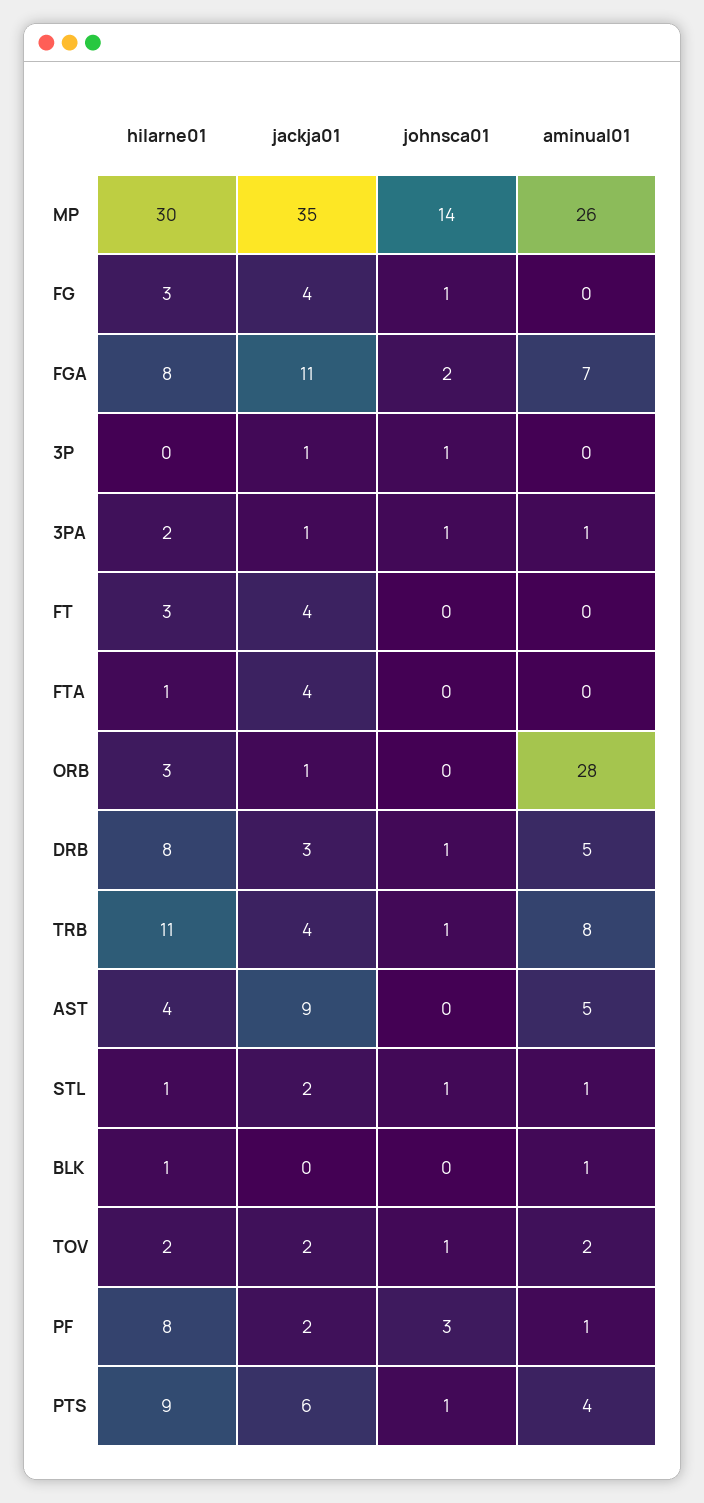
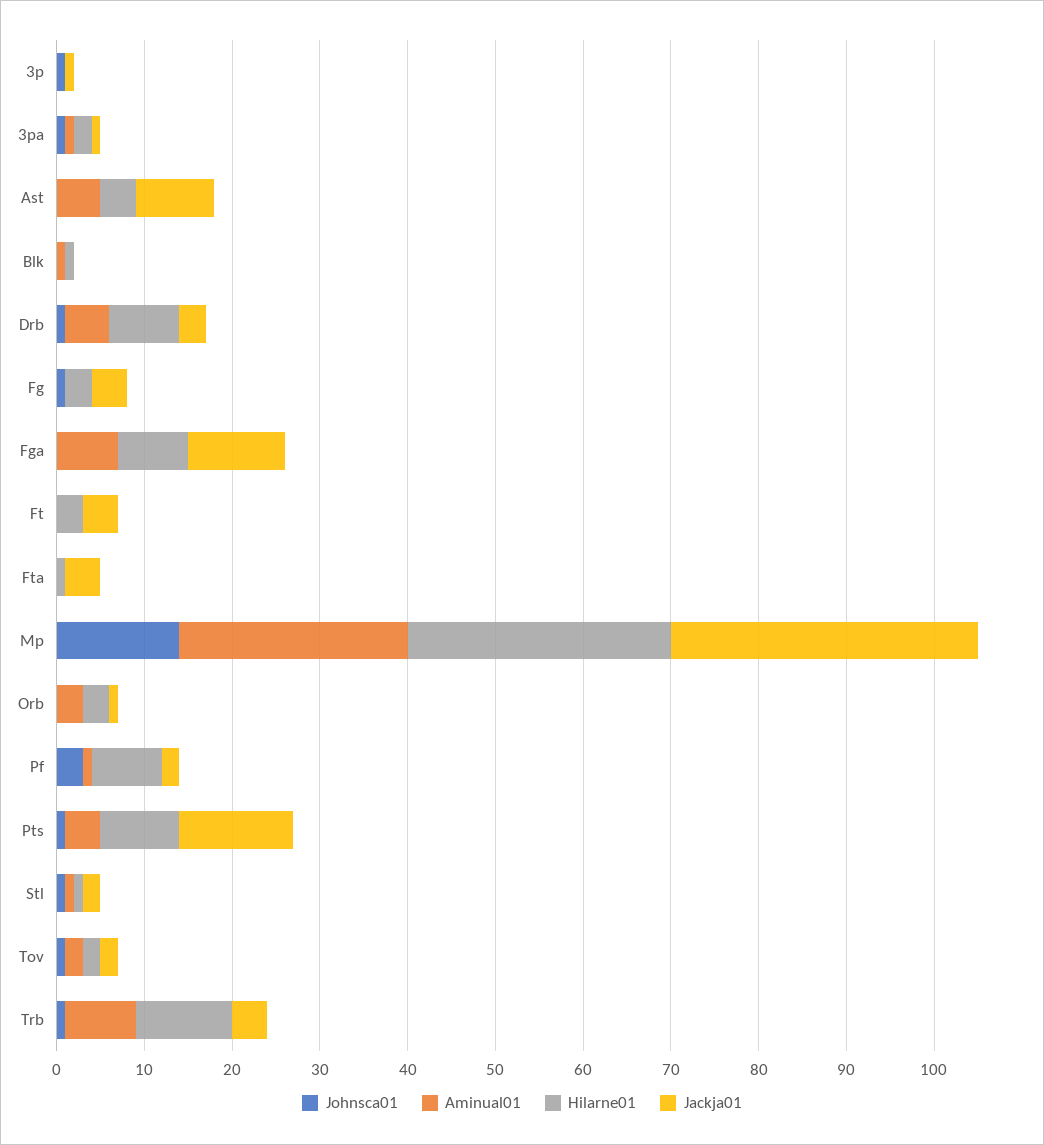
  {
    "hilarne01": {
      "MP": 30,
      "FG": 3,
      "FGA": 8,
      "3P": 0,
      "3PA": 2,
      "FT": 3,
      "FTA": 1,
      "ORB": 3,
      "DRB": 8,
      "TRB": 11,
      "AST": 4,
      "STL": 1,
      "BLK": 1,
      "TOV": 2,
      "PF": 8,
      "PTS": 9
    },
    "jackja01": {
      "MP": 35,
      "FG": 4,
      "FGA": 11,
      "3P": 1,
      "3PA": 1,
      "FT": 4,
      "FTA": 4,
      "ORB": 1,
      "DRB": 3,
      "TRB": 4,
      "AST": 9,
      "STL": 2,
      "BLK": 0,
      "TOV": 2,
      "PF": 2,
-     "PTS": 6
+     "PTS": 13
    },
    "johnsca01": {
      "MP": 14,
      "FG": 1,
-     "FGA": 2,
+     "FGA": 0,
      "3P": 1,
      "3PA": 1,
      "FT": 0,
      "FTA": 0,
      "ORB": 0,
      "DRB": 1,
      "TRB": 1,
      "AST": 0,
      "STL": 1,
      "BLK": 0,
      "TOV": 1,
      "PF": 3,
      "PTS": 1
    },
    "aminual01": {
      "MP": 26,
      "FG": 0,
      "FGA": 7,
      "3P": 0,
      "3PA": 1,
      "FT": 0,
      "FTA": 0,
-     "ORB": 28,
+     "ORB": 3,
      "DRB": 5,
      "TRB": 8,
      "AST": 5,
      "STL": 1,
      "BLK": 1,
      "TOV": 2,
      "PF": 1,
      "PTS": 4
    }
  }

